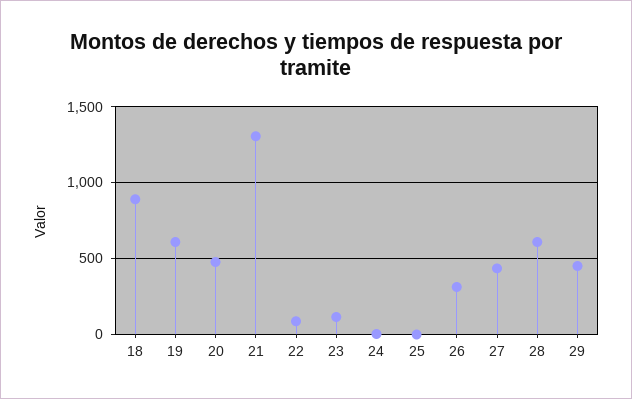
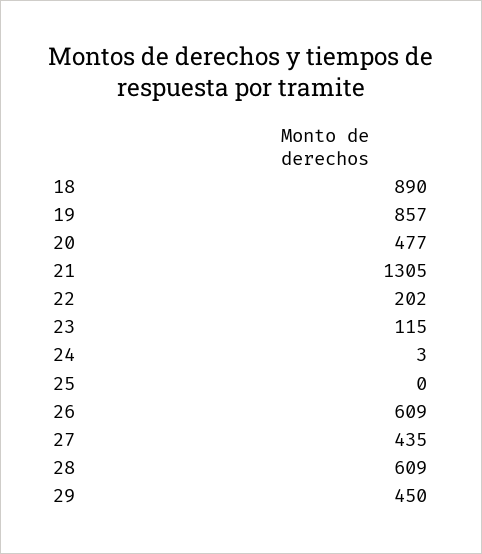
  {
    "18": 890,
-   "19": 600,
+   "19": 857,
    "20": 477,
    "21": 1305,
-   "22": 100,
+   "22": 202,
    "23": 115,
    "24": 3,
    "25": 0,
-   "26": 300,
+   "26": 609,
    "27": 435,
    "28": 609,
    "29": 450
  }

